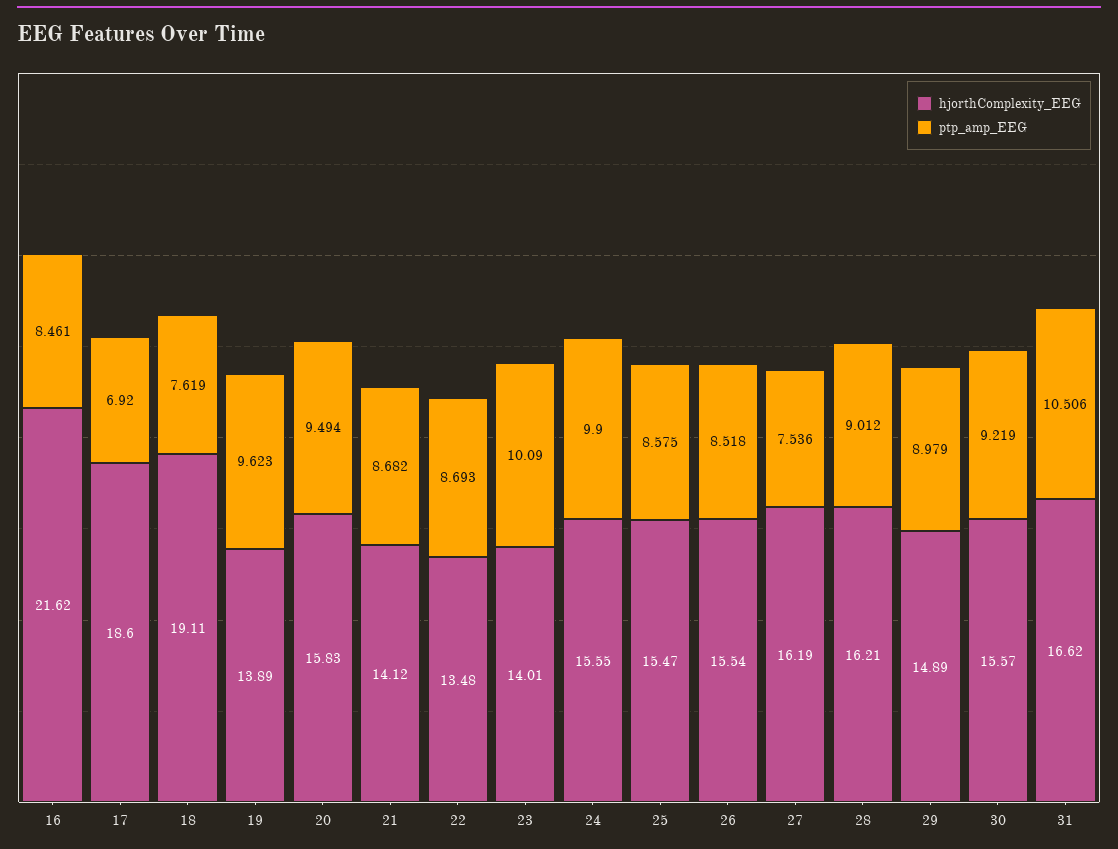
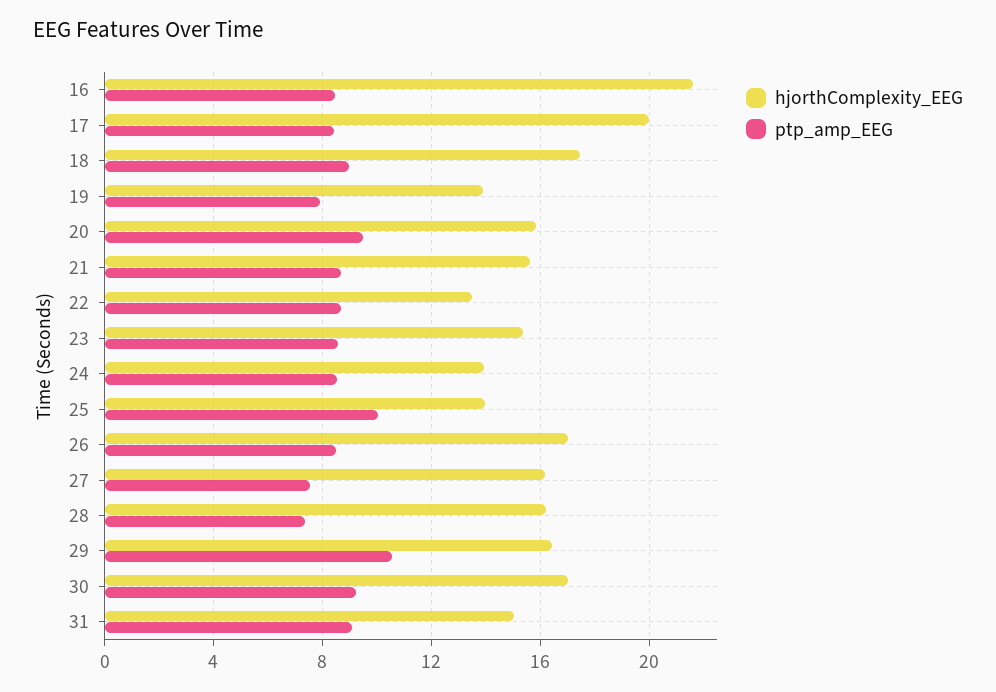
  {
    "hjorthComplexity_EEG": {
      "16": 21.62,
-     "17": 18.6,
+     "17": 20,
-     "18": 19.11,
+     "18": 17.5,
      "19": 13.89,
      "20": 15.83,
-     "21": 14.12,
+     "21": 15.5,
      "22": 13.48,
-     "23": 14.01,
+     "23": 15.5,
-     "24": 15.55,
+     "24": 14,
-     "25": 15.47,
+     "25": 14,
-     "26": 15.54,
+     "26": 17,
      "27": 16.19,
      "28": 16.21,
-     "29": 14.89,
+     "29": 16.5,
-     "30": 15.57,
+     "30": 17,
-     "31": 16.62
+     "31": 15
    },
    "ptp_amp_EEG": {
      "16": 8.461,
-     "17": 6.92,
+     "17": 8.5,
-     "18": 7.619,
+     "18": 9,
-     "19": 9.623,
+     "19": 8,
      "20": 9.494,
      "21": 8.682,
      "22": 8.693,
-     "23": 10.09,
+     "23": 8.5,
-     "24": 9.9,
+     "24": 8.5,
-     "25": 8.575,
+     "25": 10,
      "26": 8.518,
      "27": 7.536,
-     "28": 9.012,
+     "28": 7.5,
-     "29": 8.979,
+     "29": 10.5,
      "30": 9.219,
-     "31": 10.506
+     "31": 9
    }
  }

